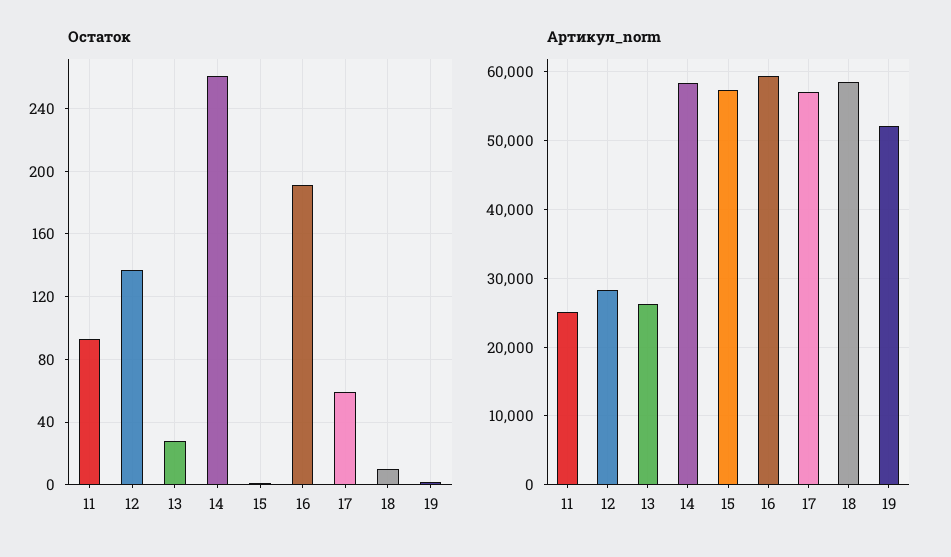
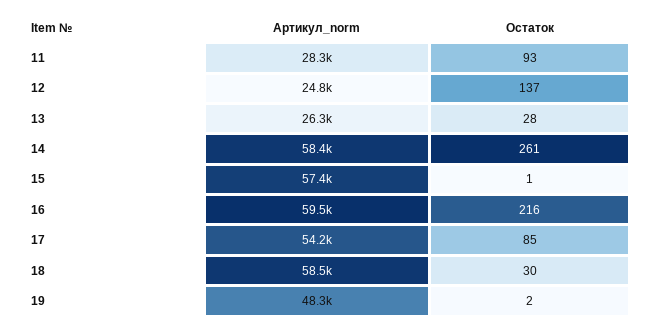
  {
    "Остаток": {
      "11": 93,
      "12": 137,
      "13": 28,
      "14": 261,
      "15": 1,
-     "16": 190,
+     "16": 216,
-     "17": 60,
+     "17": 85,
-     "18": 10,
+     "18": 30,
      "19": 2
    },
    "Артикул_norm": {
-     "11": 25000,
+     "11": 28300,
-     "12": 28000,
+     "12": 24800,
      "13": 26300,
      "14": 58400,
      "15": 57400,
      "16": 59500,
-     "17": 57000,
+     "17": 54200,
      "18": 58500,
-     "19": 52000
+     "19": 48300
    }
  }

